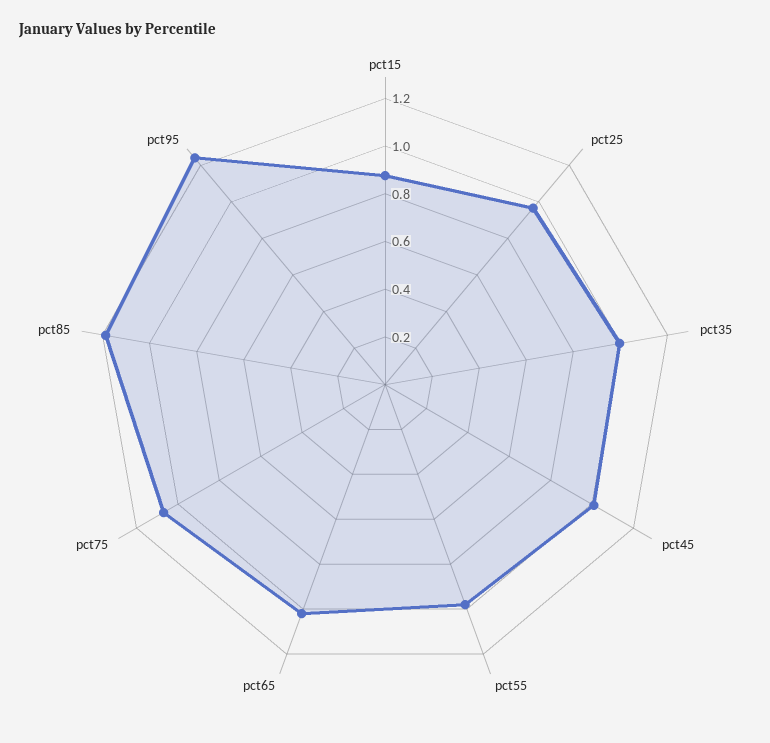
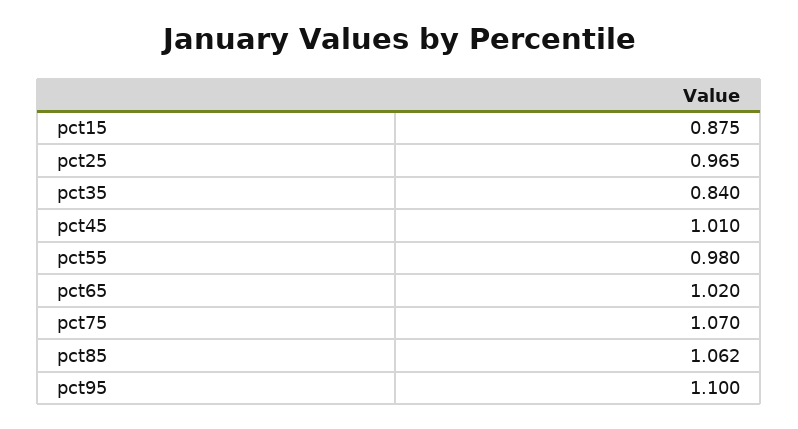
  {
    "pct15": 0.875,
    "pct25": 0.965,
-   "pct35": 1,
+   "pct35": 0.84,
    "pct45": 1.01,
    "pct55": 0.98,
    "pct65": 1.02,
    "pct75": 1.07,
-   "pct85": 1.2,
+   "pct85": 1.062,
-   "pct95": 1.25
+   "pct95": 1.1
  }

